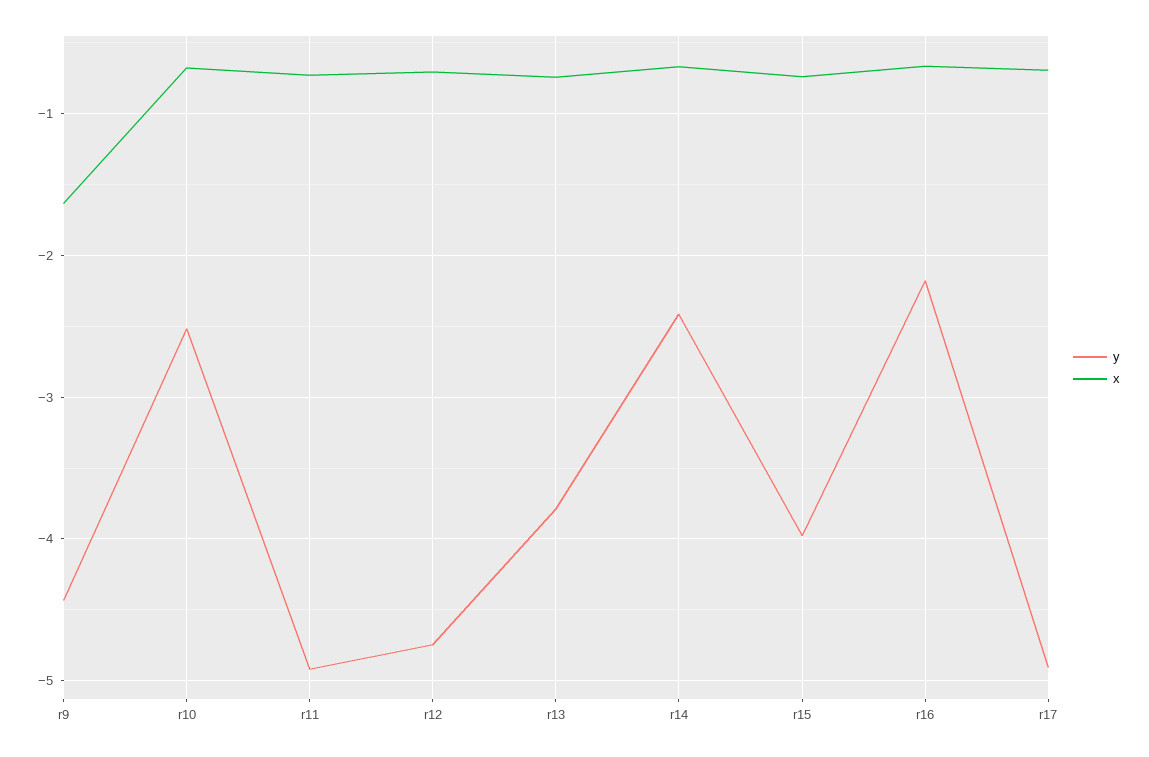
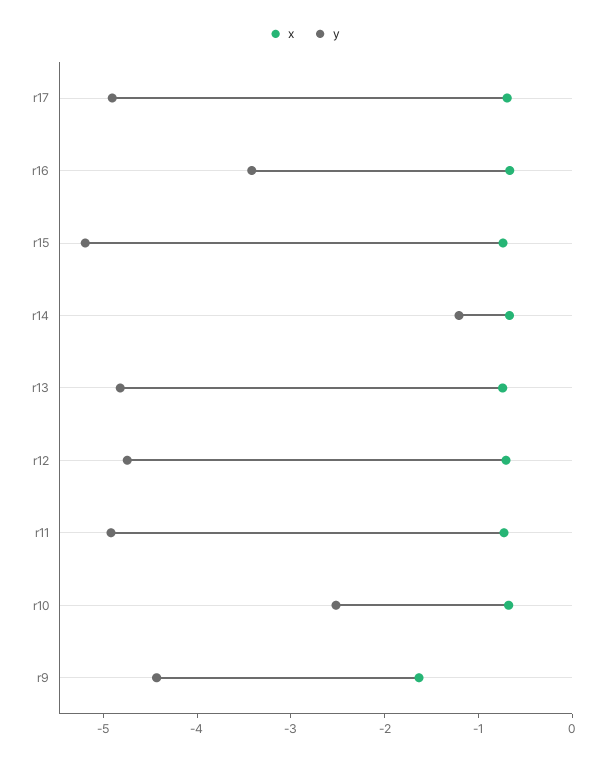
  {
    "y": {
      "r9": -4.4,
      "r10": -2.5,
      "r11": -4.9,
      "r12": -4.7,
-     "r13": -3.8,
+     "r13": -4.8,
-     "r14": -2.4,
+     "r14": -1.2,
-     "r15": -4,
+     "r15": -5.2,
-     "r16": -2.2,
+     "r16": -3.4,
      "r17": -4.9
    },
    "x": {
      "r9": -1.6,
      "r10": -0.7,
      "r11": -0.7,
      "r12": -0.7,
      "r13": -0.7,
      "r14": -0.7,
      "r15": -0.7,
      "r16": -0.7,
      "r17": -0.7
    }
  }

